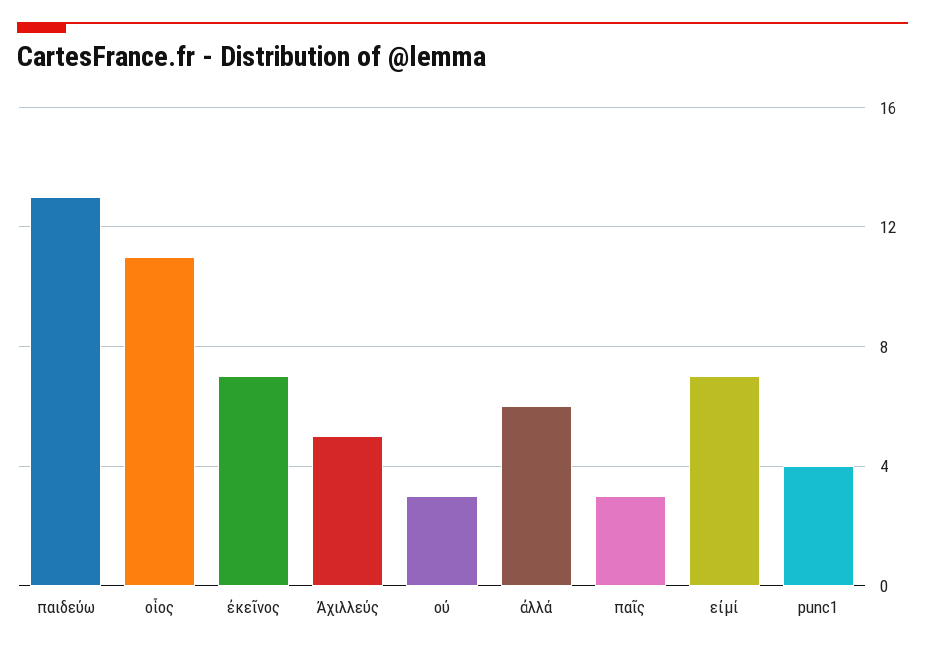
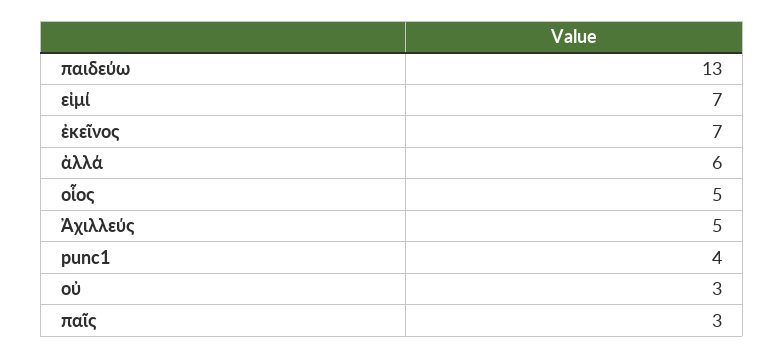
  {
    "παιδεύω": 13,
-   "οἷος": 11,
+   "οἷος": 5,
    "ἐκεῖνος": 7,
    "Ἀχιλλεύς": 5,
    "οὐ": 3,
    "ἀλλά": 6,
    "παῖς": 3,
    "εἰμί": 7,
    "punc1": 4
  }

